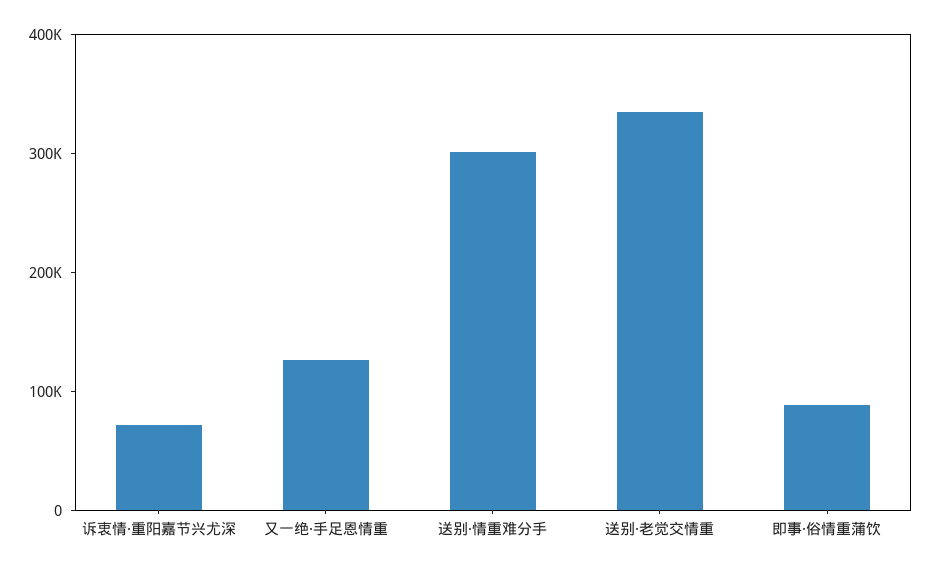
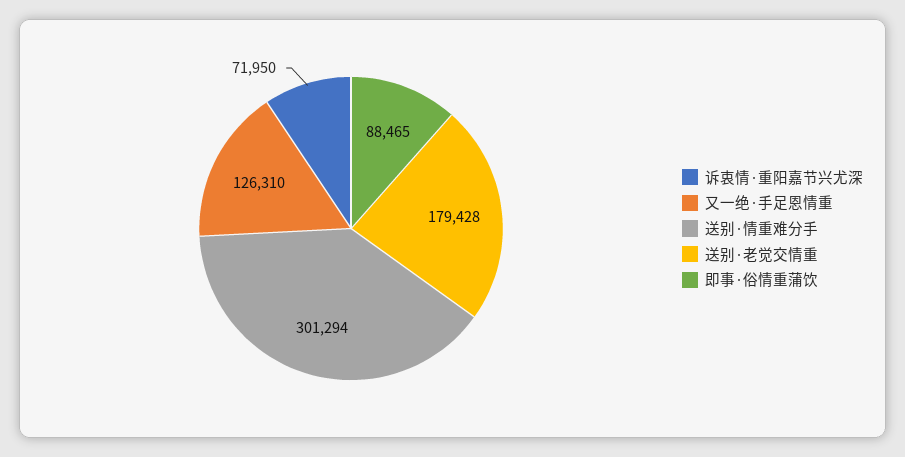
  {
    "诉衷情·重阳嘉节兴尤深": 71950,
    "又一绝·手足恩情重": 126310,
    "送别·情重难分手": 301294,
-   "送别·老觉交情重": 340000,
+   "送别·老觉交情重": 179428,
    "即事·俗情重蒲饮": 88465
  }

